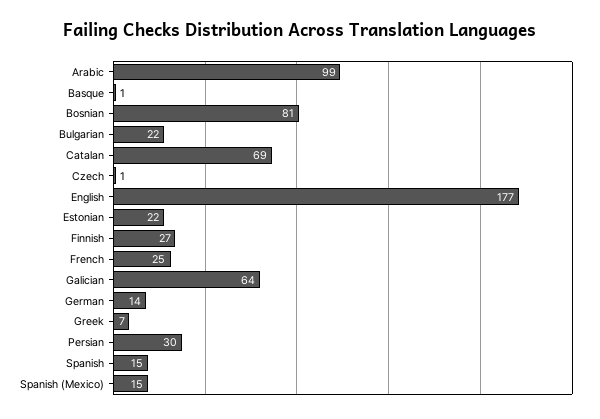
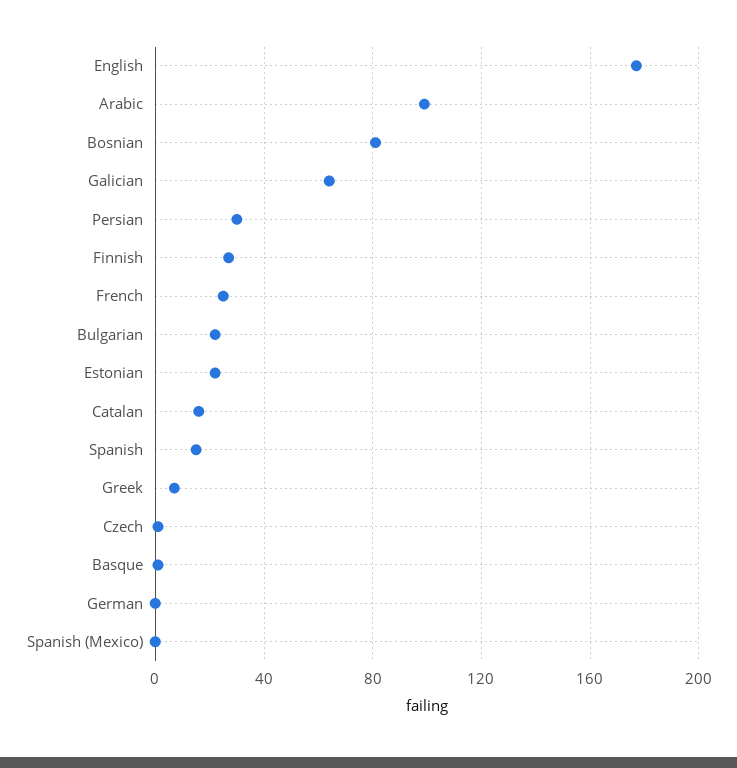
  {
    "Arabic": 99,
    "Basque": 1,
    "Bosnian": 81,
    "Bulgarian": 22,
-   "Catalan": 69,
+   "Catalan": 15,
    "Czech": 1,
    "English": 177,
    "Estonian": 22,
    "Finnish": 27,
    "French": 25,
    "Galician": 64,
-   "German": 14,
+   "German": 0,
    "Greek": 7,
    "Persian": 30,
    "Spanish": 15,
-   "Spanish (Mexico)": 15
+   "Spanish (Mexico)": 0
  }

